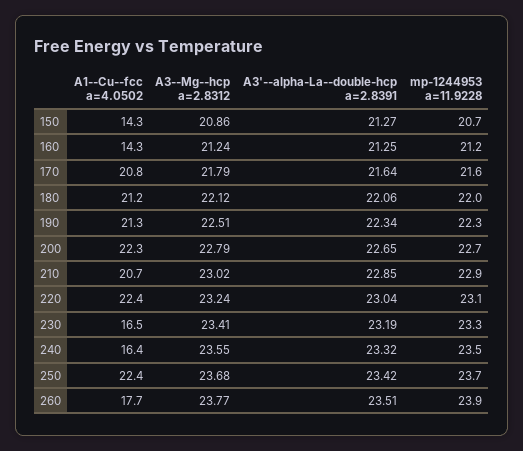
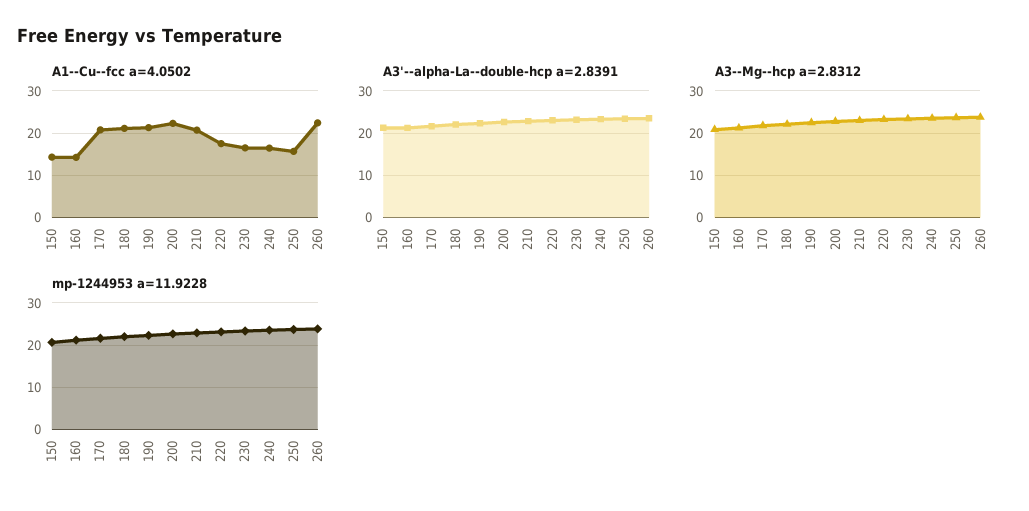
  {
    "A1--Cu--fcc a=4.0502": {
      "150": 14.3,
      "160": 14.3,
      "170": 20.8,
      "180": 21.2,
      "190": 21.3,
      "200": 22.3,
      "210": 20.7,
-     "220": 22.4,
+     "220": 18,
      "230": 16.5,
      "240": 16.4,
-     "250": 22.4,
+     "250": 16,
-     "260": 17.7
+     "260": 22
    },
    "A3--Mg--hcp a=2.8312": {
      "150": 20.86,
      "160": 21.24,
      "170": 21.79,
      "180": 22.12,
      "190": 22.51,
      "200": 22.79,
      "210": 23.02,
      "220": 23.24,
      "230": 23.41,
      "240": 23.55,
      "250": 23.68,
      "260": 23.77
    },
    "A3'--alpha-La--double-hcp a=2.8391": {
      "150": 21.27,
      "160": 21.25,
      "170": 21.64,
      "180": 22.06,
      "190": 22.34,
      "200": 22.65,
      "210": 22.85,
      "220": 23.04,
      "230": 23.19,
      "240": 23.32,
      "250": 23.42,
      "260": 23.51
    },
    "mp-1244953 a=11.9228": {
      "150": 20.7,
      "160": 21.2,
      "170": 21.6,
      "180": 22,
      "190": 22.3,
      "200": 22.7,
      "210": 22.9,
      "220": 23.1,
      "230": 23.3,
      "240": 23.5,
      "250": 23.7,
      "260": 23.9
    }
  }

